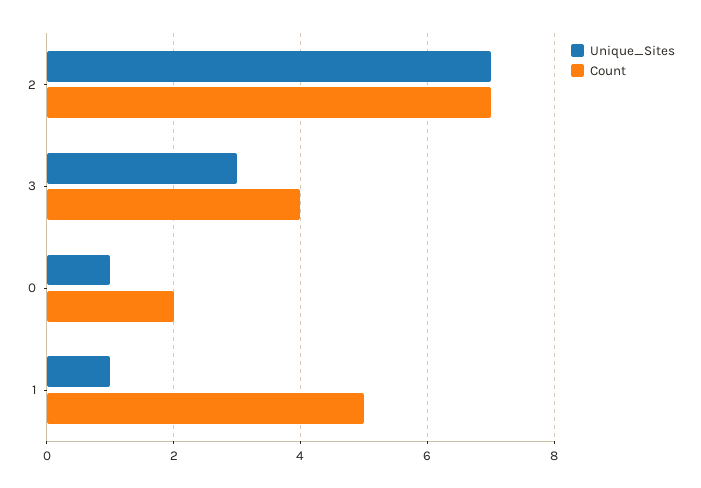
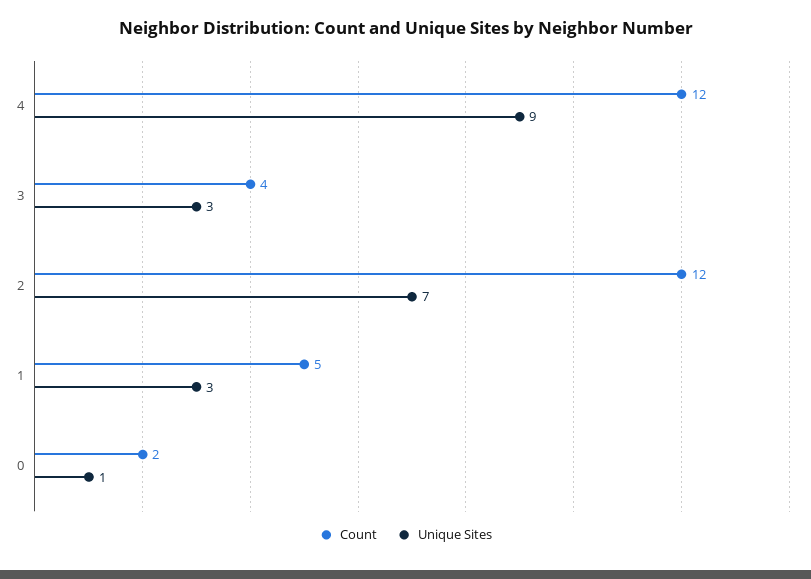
  {
    "Unique_Sites": {
      "2": 7,
      "3": 3,
      "0": 1,
-     "1": 1
+     "1": 3,
+     "4": 9
    },
    "Count": {
-     "2": 7,
+     "2": 12,
      "3": 4,
      "0": 2,
-     "1": 5
+     "1": 5,
+     "4": 12
    }
  }

